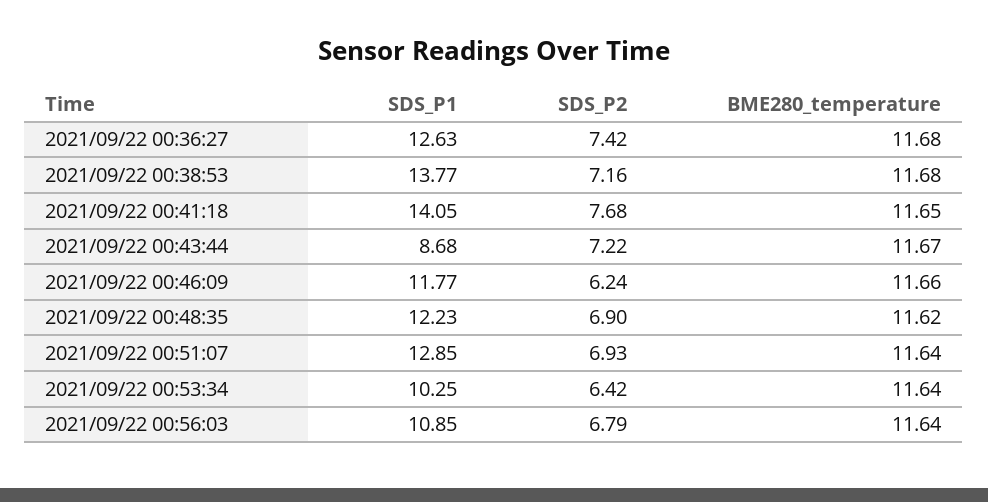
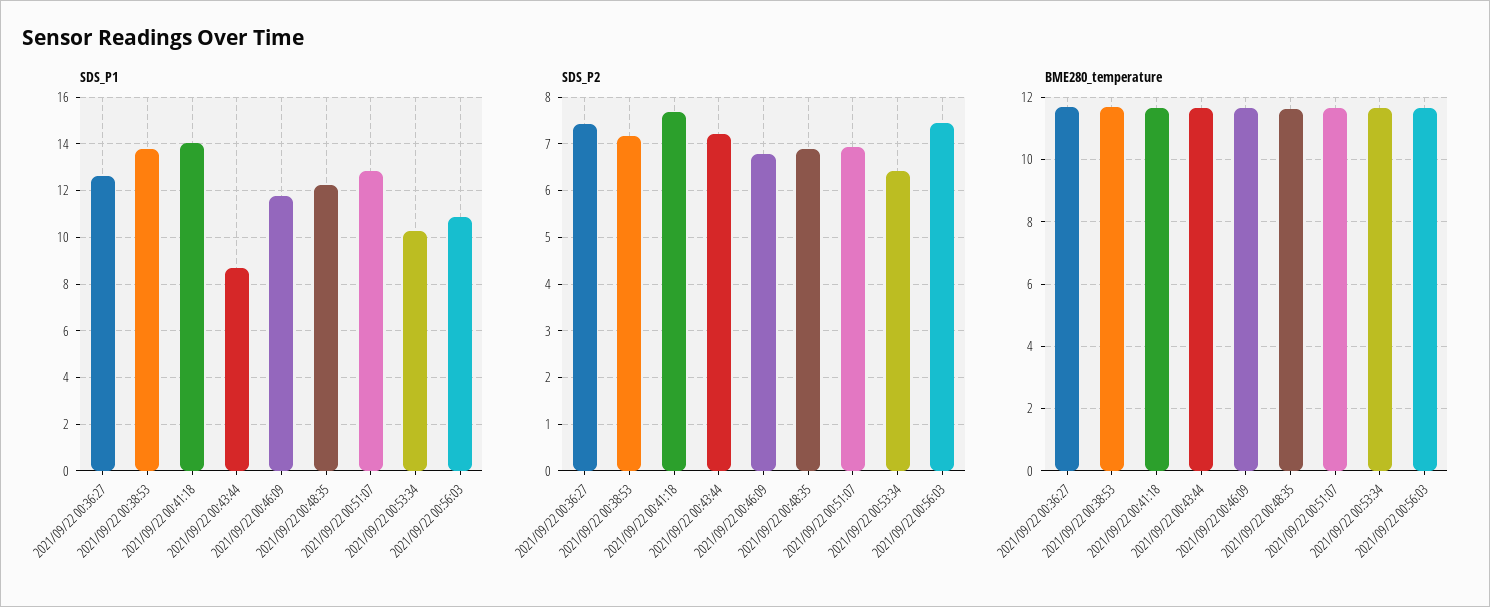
  {
    "SDS_P1": {
      "2021/09/22 00:36:27": 12.63,
      "2021/09/22 00:38:53": 13.77,
      "2021/09/22 00:41:18": 14.05,
      "2021/09/22 00:43:44": 8.68,
      "2021/09/22 00:46:09": 11.77,
      "2021/09/22 00:48:35": 12.23,
      "2021/09/22 00:51:07": 12.85,
      "2021/09/22 00:53:34": 10.25,
      "2021/09/22 00:56:03": 10.85
    },
    "SDS_P2": {
      "2021/09/22 00:36:27": 7.42,
      "2021/09/22 00:38:53": 7.16,
      "2021/09/22 00:41:18": 7.68,
      "2021/09/22 00:43:44": 7.22,
-     "2021/09/22 00:46:09": 6.24,
+     "2021/09/22 00:46:09": 6.8,
      "2021/09/22 00:48:35": 6.9,
      "2021/09/22 00:51:07": 6.93,
      "2021/09/22 00:53:34": 6.42,
-     "2021/09/22 00:56:03": 6.79
+     "2021/09/22 00:56:03": 7.4
    },
    "BME280_temperature": {
      "2021/09/22 00:36:27": 11.68,
      "2021/09/22 00:38:53": 11.68,
      "2021/09/22 00:41:18": 11.65,
      "2021/09/22 00:43:44": 11.67,
      "2021/09/22 00:46:09": 11.66,
      "2021/09/22 00:48:35": 11.62,
      "2021/09/22 00:51:07": 11.64,
      "2021/09/22 00:53:34": 11.64,
      "2021/09/22 00:56:03": 11.64
    }
  }

